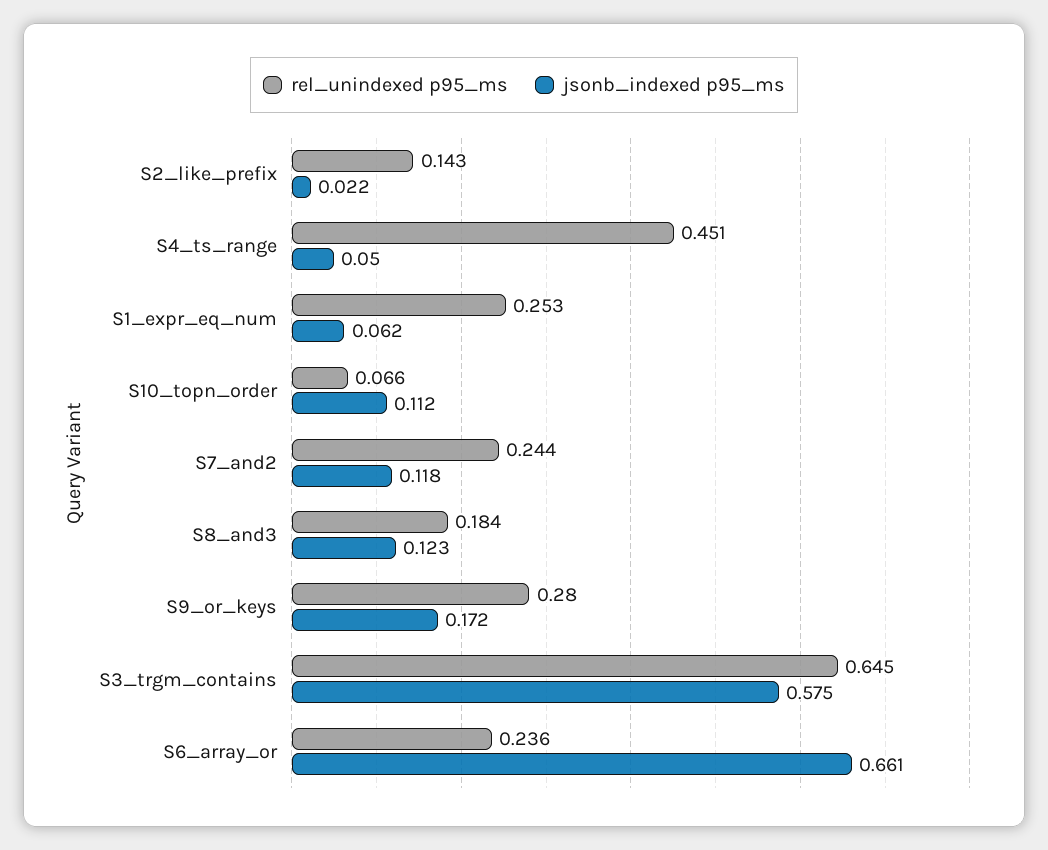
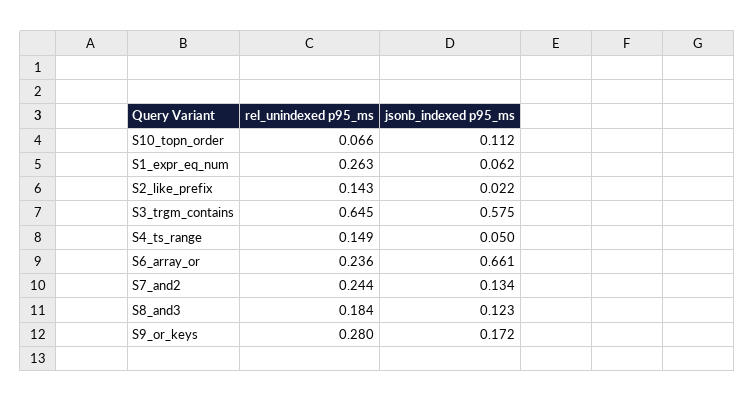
  {
    "rel_unindexed p95_ms": {
      "S2_like_prefix": 0.143,
-     "S4_ts_range": 0.451,
+     "S4_ts_range": 0.149,
-     "S1_expr_eq_num": 0.253,
+     "S1_expr_eq_num": 0.263,
      "S10_topn_order": 0.066,
      "S7_and2": 0.244,
      "S8_and3": 0.184,
      "S9_or_keys": 0.28,
      "S3_trgm_contains": 0.645,
      "S6_array_or": 0.236
    },
    "jsonb_indexed p95_ms": {
      "S2_like_prefix": 0.022,
      "S4_ts_range": 0.05,
      "S1_expr_eq_num": 0.062,
      "S10_topn_order": 0.112,
-     "S7_and2": 0.118,
+     "S7_and2": 0.134,
      "S8_and3": 0.123,
      "S9_or_keys": 0.172,
      "S3_trgm_contains": 0.575,
      "S6_array_or": 0.661
    }
  }

